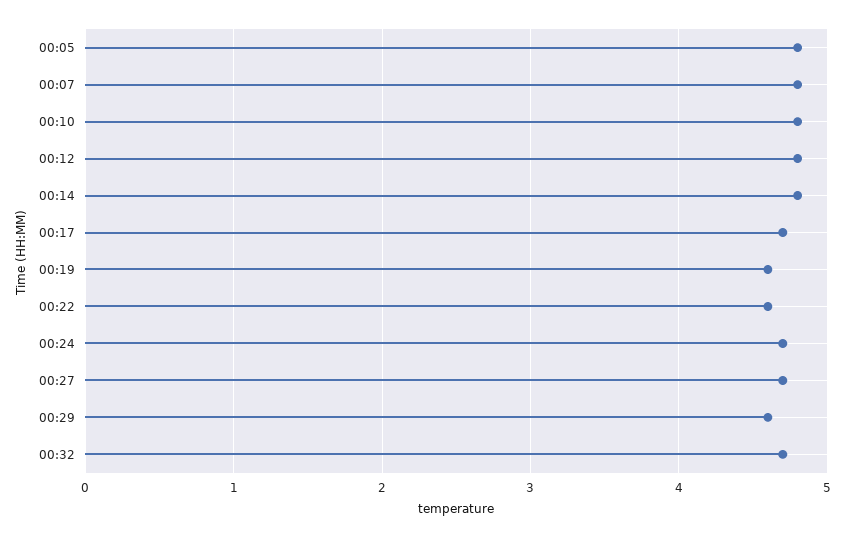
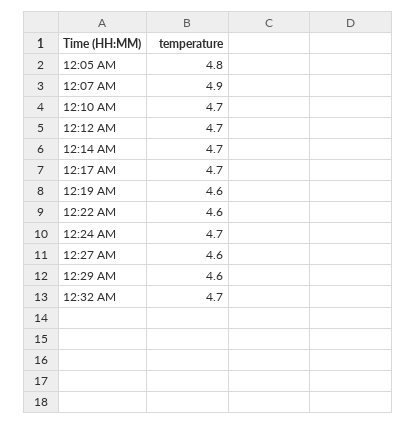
  {
    "00:05": 4.8,
-   "00:07": 4.8,
+   "00:07": 4.9,
-   "00:10": 4.8,
+   "00:10": 4.7,
-   "00:12": 4.8,
+   "00:12": 4.7,
-   "00:14": 4.8,
+   "00:14": 4.7,
    "00:17": 4.7,
    "00:19": 4.6,
    "00:22": 4.6,
    "00:24": 4.7,
-   "00:27": 4.7,
+   "00:27": 4.6,
    "00:29": 4.6,
    "00:32": 4.7
  }

